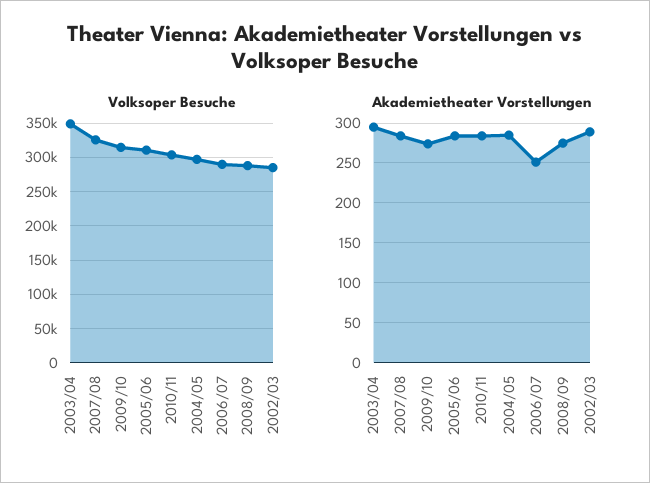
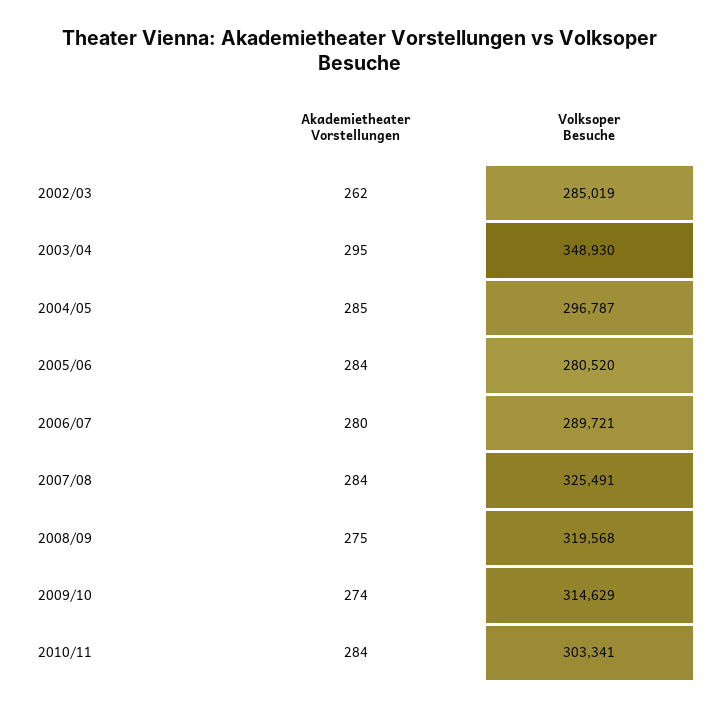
  {
    "Volksoper Besuche": {
      "2003/04": 348930,
      "2007/08": 325491,
      "2009/10": 314629,
-     "2005/06": 310000,
+     "2005/06": 280520,
      "2010/11": 303341,
      "2004/05": 296787,
      "2006/07": 289721,
-     "2008/09": 290000,
+     "2008/09": 319568,
      "2002/03": 285019
    },
    "Akademietheater Vorstellungen": {
      "2003/04": 295,
      "2007/08": 284,
      "2009/10": 274,
      "2005/06": 284,
      "2010/11": 284,
      "2004/05": 285,
-     "2006/07": 250,
+     "2006/07": 280,
      "2008/09": 275,
-     "2002/03": 290
+     "2002/03": 262
    }
  }

